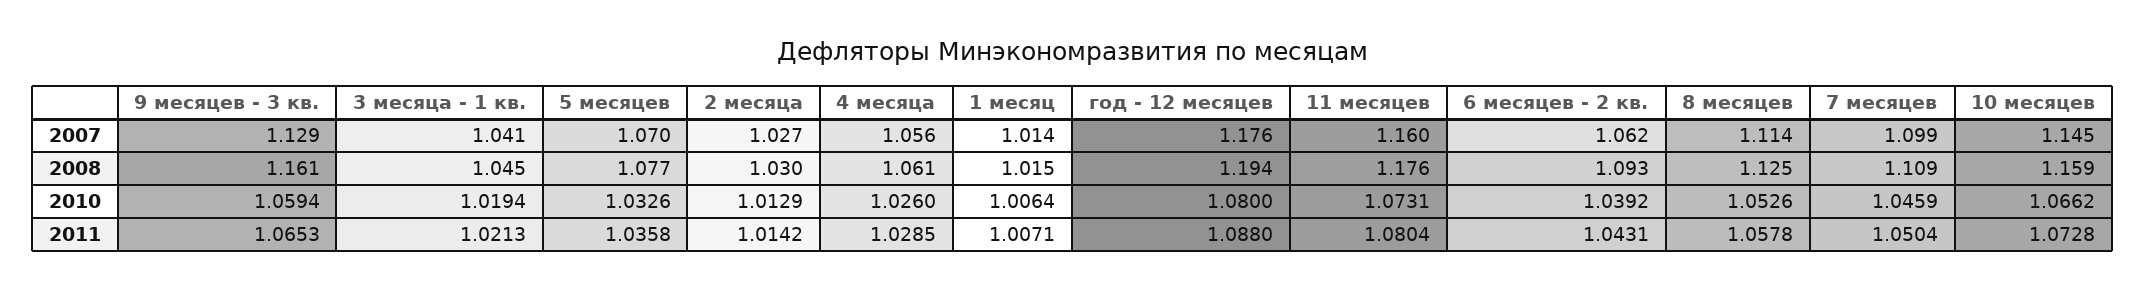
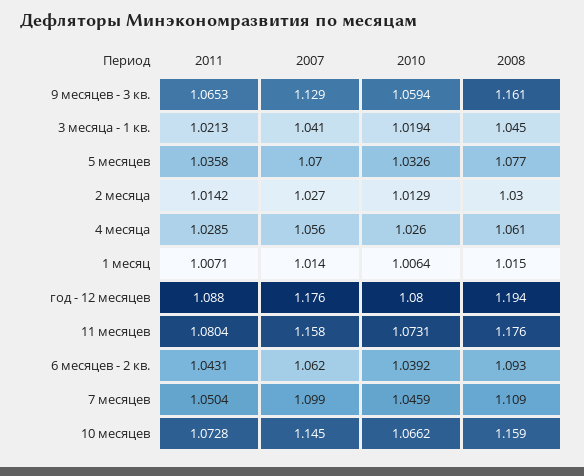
  {
    "9 месяцев - 3 кв.": {
      "2007": 1.129,
      "2008": 1.161,
      "2010": 1.0594,
      "2011": 1.0653
    },
    "3 месяца - 1 кв.": {
      "2007": 1.041,
      "2008": 1.045,
      "2010": 1.0194,
      "2011": 1.0213
    },
    "5 месяцев": {
      "2007": 1.07,
      "2008": 1.077,
      "2010": 1.0326,
      "2011": 1.0358
    },
    "2 месяца": {
      "2007": 1.027,
      "2008": 1.03,
      "2010": 1.0129,
      "2011": 1.0142
    },
    "4 месяца": {
      "2007": 1.056,
      "2008": 1.061,
      "2010": 1.026,
      "2011": 1.0285
    },
    "1 месяц": {
      "2007": 1.014,
      "2008": 1.015,
      "2010": 1.0064,
      "2011": 1.0071
    },
    "год - 12 месяцев": {
      "2007": 1.176,
      "2008": 1.194,
      "2010": 1.08,
      "2011": 1.088
    },
    "11 месяцев": {
-     "2007": 1.16,
+     "2007": 1.158,
      "2008": 1.176,
      "2010": 1.0731,
      "2011": 1.0804
    },
    "6 месяцев - 2 кв.": {
      "2007": 1.062,
      "2008": 1.093,
      "2010": 1.0392,
      "2011": 1.0431
    },
-   "8 месяцев": {
-     "2007": 1.114,
-     "2008": 1.125,
-     "2010": 1.0526,
-     "2011": 1.0578
-   },
    "7 месяцев": {
      "2007": 1.099,
      "2008": 1.109,
      "2010": 1.0459,
      "2011": 1.0504
    },
    "10 месяцев": {
      "2007": 1.145,
      "2008": 1.159,
      "2010": 1.0662,
      "2011": 1.0728
    }
  }

